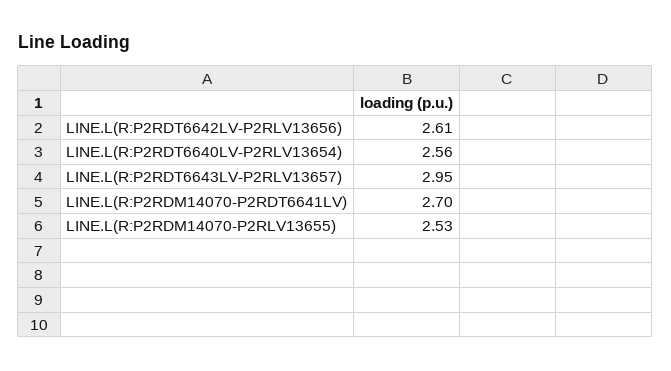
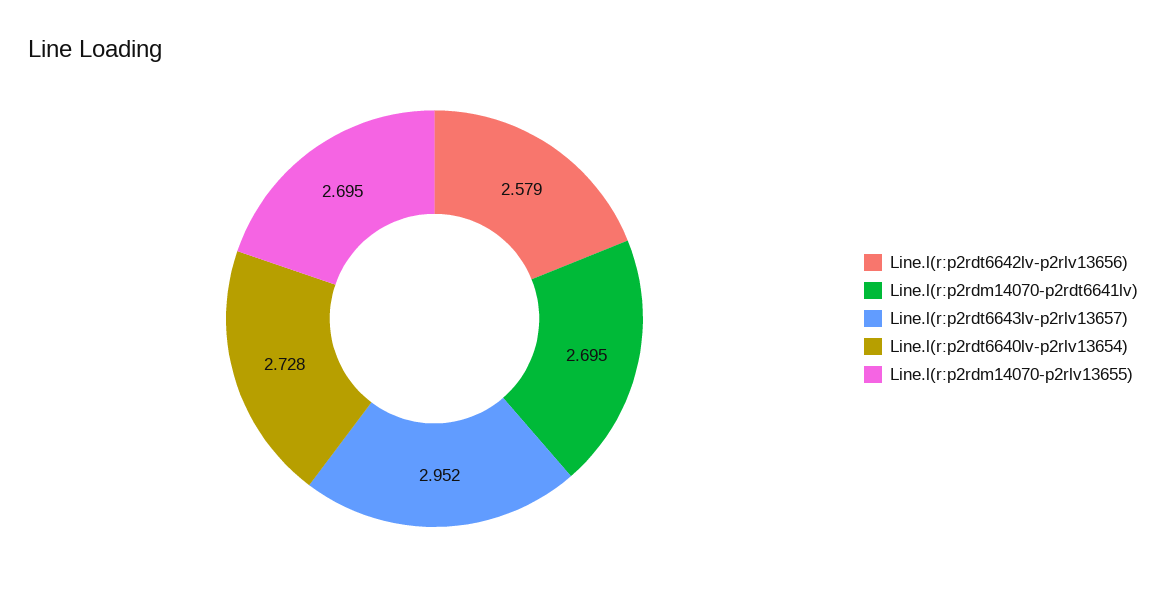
  {
-   "LINE.L(R:P2RDT6642LV-P2RLV13656)": 2.61,
+   "LINE.L(R:P2RDT6642LV-P2RLV13656)": 2.579,
-   "LINE.L(R:P2RDT6640LV-P2RLV13654)": 2.56,
+   "LINE.L(R:P2RDT6640LV-P2RLV13654)": 2.728,
    "LINE.L(R:P2RDT6643LV-P2RLV13657)": 2.952,
    "LINE.L(R:P2RDM14070-P2RDT6641LV)": 2.695,
-   "LINE.L(R:P2RDM14070-P2RLV13655)": 2.53
+   "LINE.L(R:P2RDM14070-P2RLV13655)": 2.695
  }

